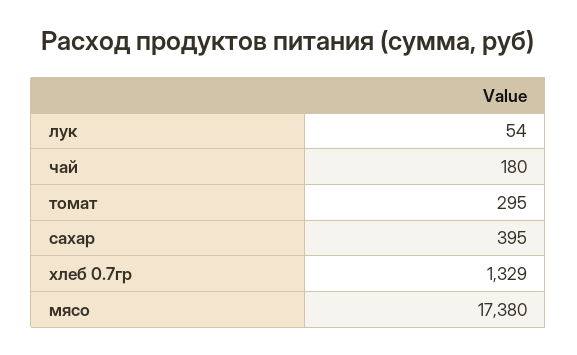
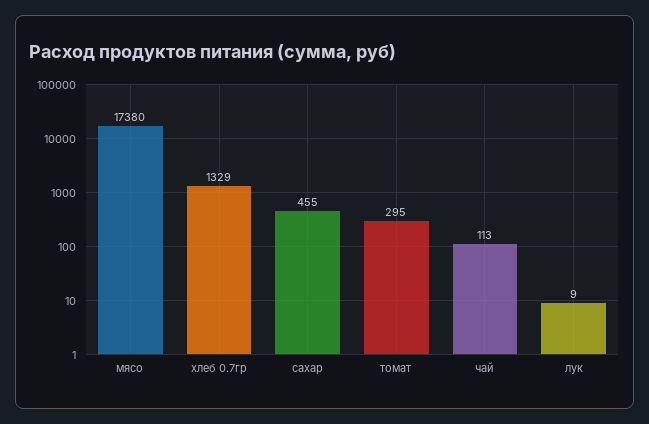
  {
-   "лук": 54,
+   "лук": 9,
-   "чай": 180,
+   "чай": 113,
    "томат": 295,
-   "сахар": 395,
+   "сахар": 455,
    "хлеб 0.7гр": 1329,
    "мясо": 17380
  }

